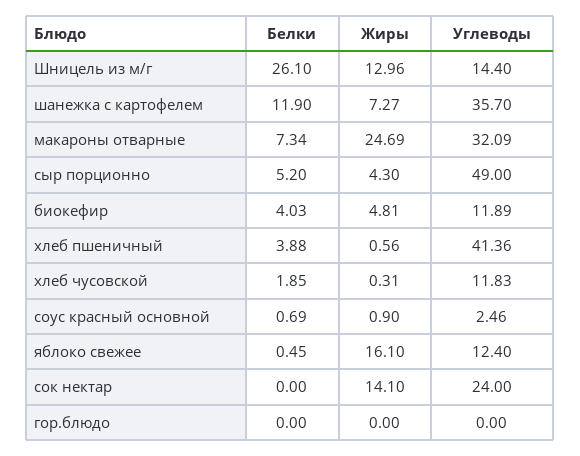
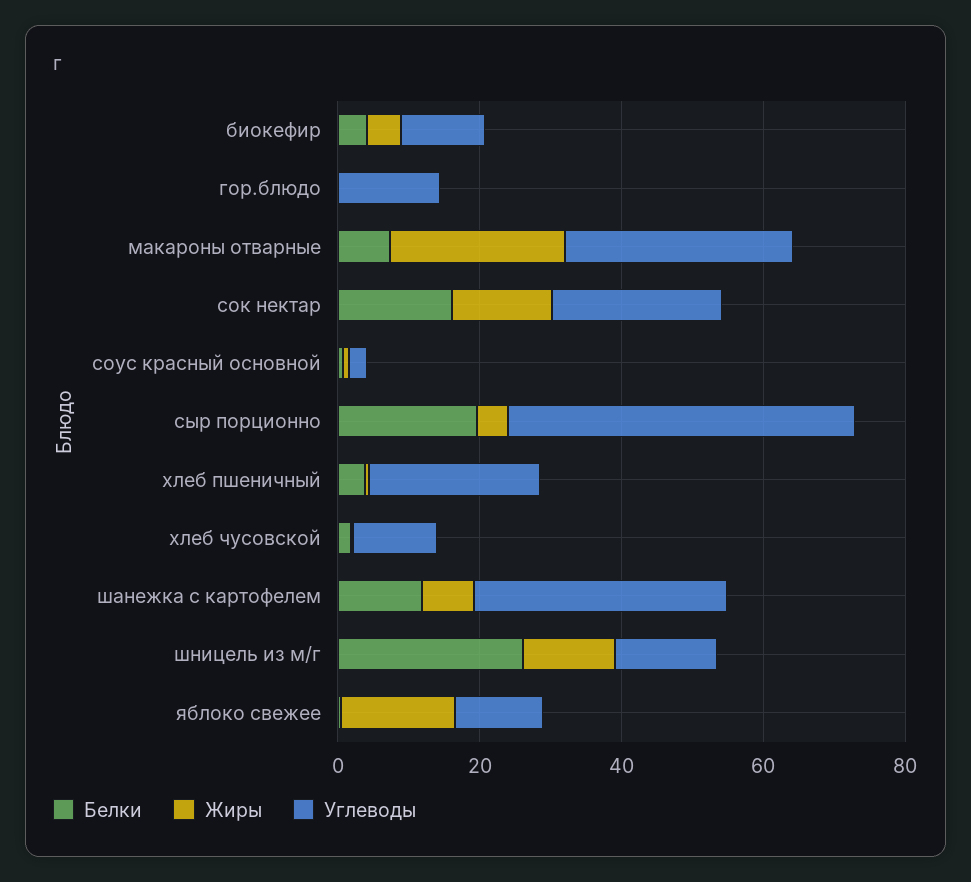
  {
    "Белки": {
      "Шницель из м/г": 26.1,
      "шанежка с картофелем": 11.9,
      "макароны отварные": 7.34,
-     "сыр порционно": 5.2,
+     "сыр порционно": 20,
      "биокефир": 4.03,
      "хлеб пшеничный": 3.88,
      "хлеб чусовской": 1.85,
      "соус красный основной": 0.69,
      "яблоко свежее": 0.45,
-     "сок нектар": 0,
+     "сок нектар": 15,
      "гор.блюдо": 0
    },
    "Жиры": {
      "Шницель из м/г": 12.96,
      "шанежка с картофелем": 7.27,
      "макароны отварные": 24.69,
      "сыр порционно": 4.3,
      "биокефир": 4.81,
      "хлеб пшеничный": 0.56,
      "хлеб чусовской": 0.31,
      "соус красный основной": 0.9,
      "яблоко свежее": 16.1,
      "сок нектар": 14.1,
      "гор.блюдо": 0
    },
    "Углеводы": {
      "Шницель из м/г": 14.4,
      "шанежка с картофелем": 35.7,
      "макароны отварные": 32.09,
      "сыр порционно": 49,
      "биокефир": 11.89,
-     "хлеб пшеничный": 41.36,
+     "хлеб пшеничный": 25,
      "хлеб чусовской": 11.83,
      "соус красный основной": 2.46,
      "яблоко свежее": 12.4,
      "сок нектар": 24,
-     "гор.блюдо": 0
+     "гор.блюдо": 15
    }
  }

